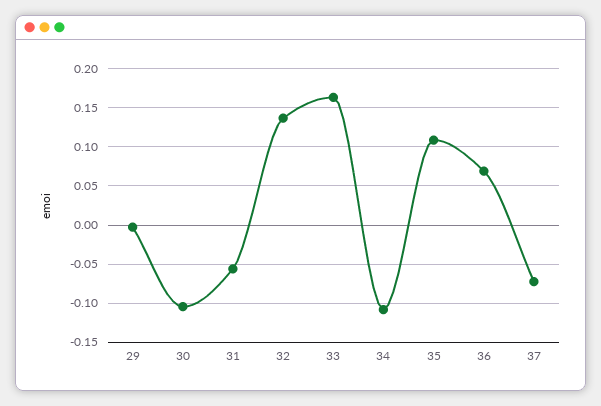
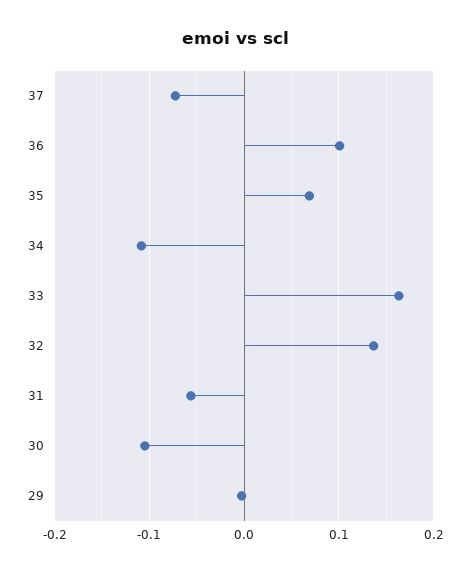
  {
    "29": 0,
    "30": -0.1,
    "31": -0.06,
    "32": 0.14,
    "33": 0.16,
    "34": -0.11,
-   "35": 0.11,
+   "35": 0.07,
-   "36": 0.07,
+   "36": 0.1,
    "37": -0.07
  }

